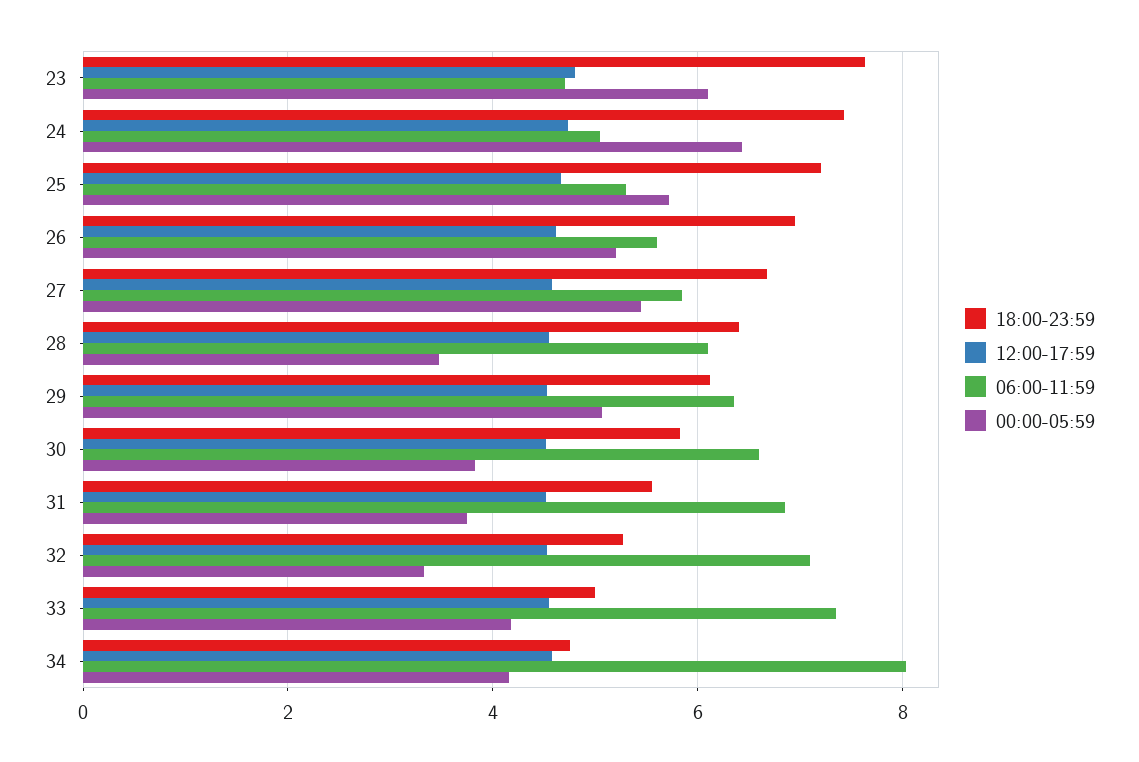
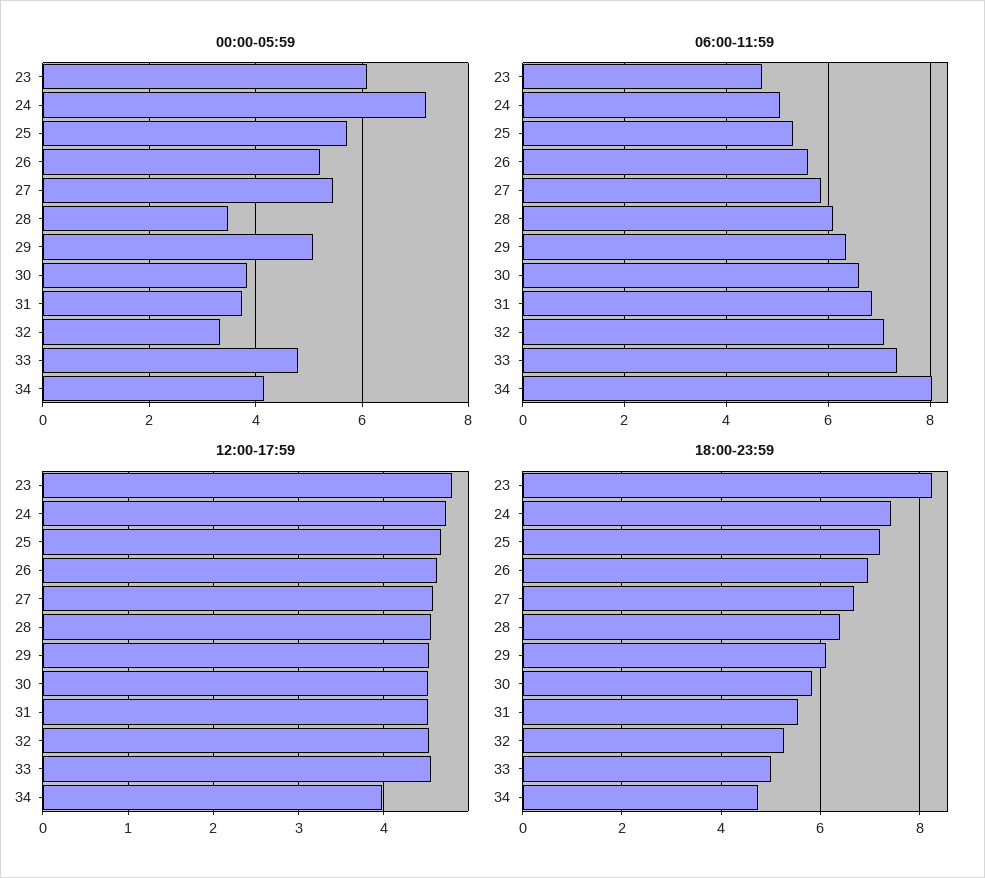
  {
    "18:00-23:59": {
-     "23": 7.6,
+     "23": 8.2,
      "24": 7.4,
      "25": 7.2,
      "26": 7,
      "27": 6.6,
      "28": 6.4,
      "29": 6.2,
      "30": 5.8,
      "31": 5.6,
      "32": 5.2,
      "33": 5,
      "34": 4.8
    },
    "12:00-17:59": {
      "23": 4.8,
      "24": 4.7,
      "25": 4.7,
      "26": 4.6,
      "27": 4.6,
      "28": 4.6,
      "29": 4.5,
      "30": 4.5,
      "31": 4.5,
      "32": 4.5,
      "33": 4.6,
-     "34": 4.6
+     "34": 4
    },
    "06:00-11:59": {
      "23": 4.8,
      "24": 5,
      "25": 5.4,
      "26": 5.6,
      "27": 5.8,
      "28": 6.2,
      "29": 6.4,
      "30": 6.6,
      "31": 6.8,
      "32": 7.2,
      "33": 7.4,
      "34": 8
    },
    "00:00-05:59": {
      "23": 6.2,
-     "24": 6.4,
+     "24": 7.2,
      "25": 5.8,
      "26": 5.2,
      "27": 5.4,
      "28": 3.4,
      "29": 5,
      "30": 3.8,
      "31": 3.8,
      "32": 3.4,
-     "33": 4.2,
+     "33": 4.8,
      "34": 4.2
    }
  }

